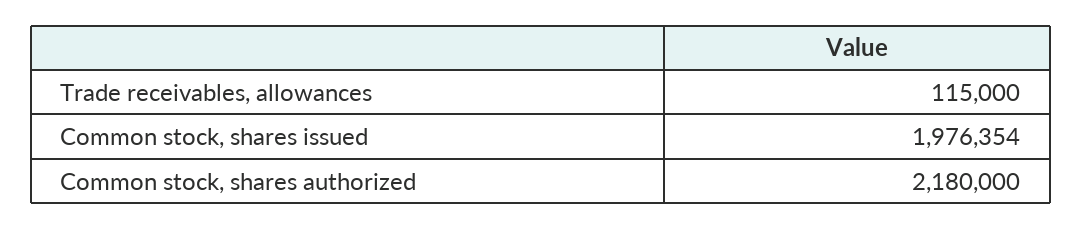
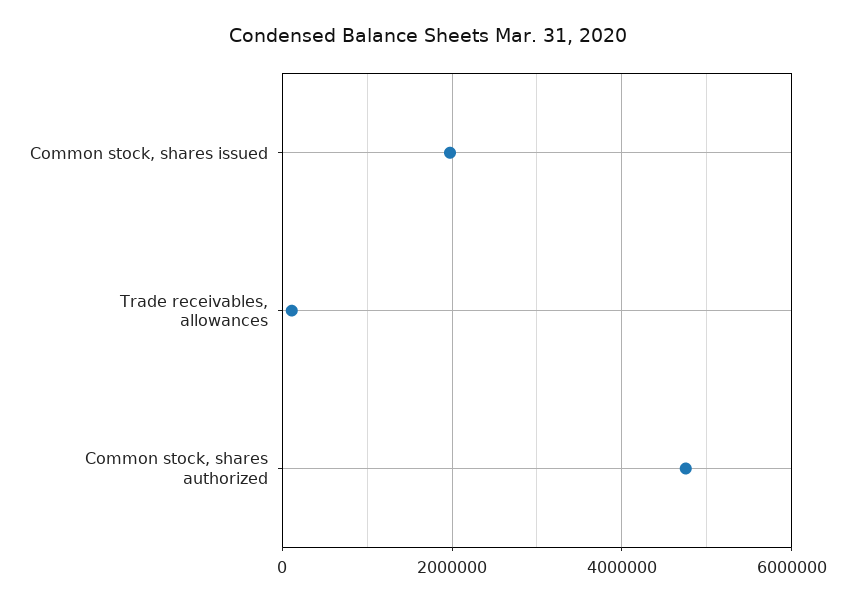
  {
    "Trade receivables, allowances": 115000,
    "Common stock, shares issued": 1976354,
-   "Common stock, shares authorized": 2180000
+   "Common stock, shares authorized": 4800000
  }

